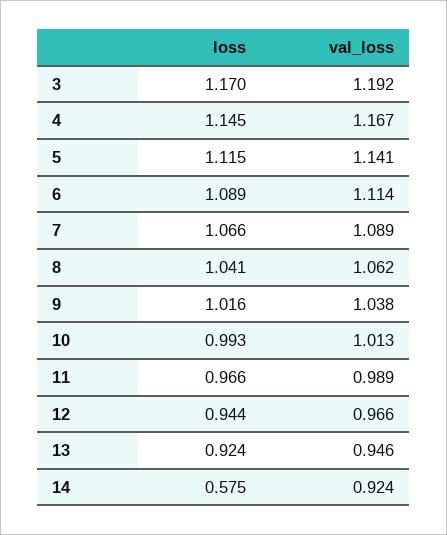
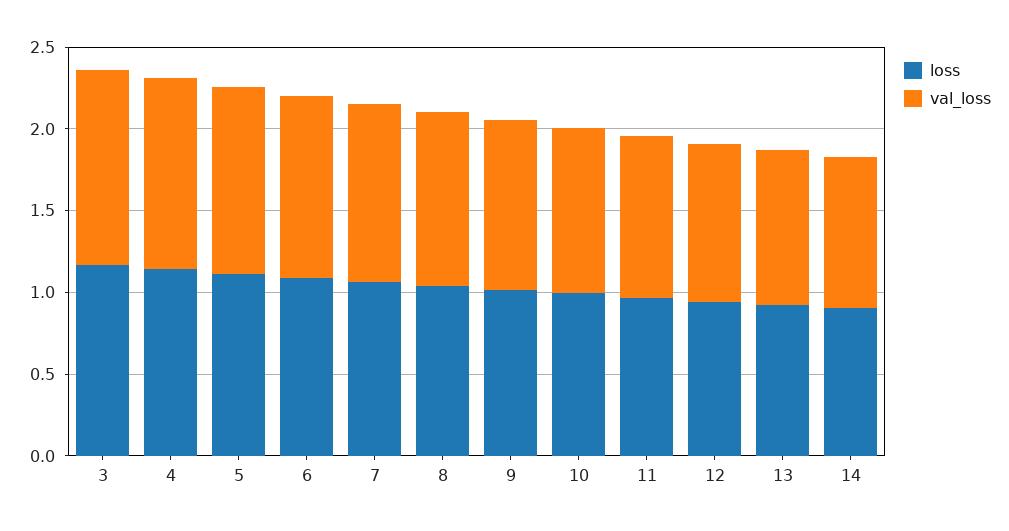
  {
    "loss": {
      "3": 1.17,
      "4": 1.145,
      "5": 1.115,
      "6": 1.089,
      "7": 1.066,
      "8": 1.041,
      "9": 1.016,
      "10": 0.993,
      "11": 0.966,
      "12": 0.944,
      "13": 0.924,
-     "14": 0.575
+     "14": 0.9
    },
    "val_loss": {
      "3": 1.192,
      "4": 1.167,
      "5": 1.141,
      "6": 1.114,
      "7": 1.089,
      "8": 1.062,
      "9": 1.038,
      "10": 1.013,
      "11": 0.989,
      "12": 0.966,
      "13": 0.946,
      "14": 0.924
    }
  }

